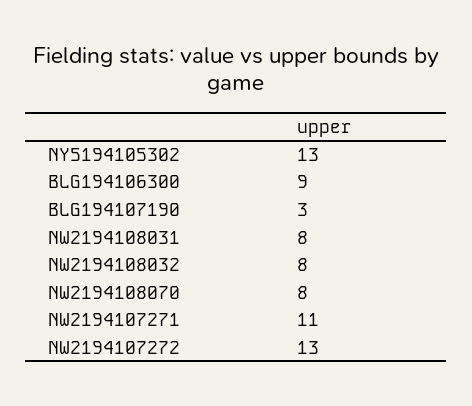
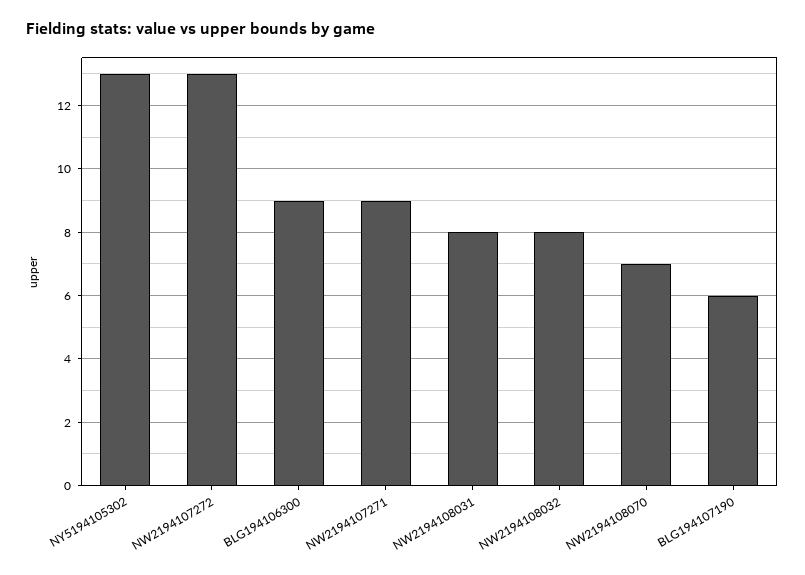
  {
    "NY5194105302": 13,
    "BLG194106300": 9,
-   "BLG194107190": 3,
+   "BLG194107190": 6,
    "NW2194108031": 8,
    "NW2194108032": 8,
-   "NW2194108070": 8,
+   "NW2194108070": 7,
-   "NW2194107271": 11,
+   "NW2194107271": 9,
    "NW2194107272": 13
  }

